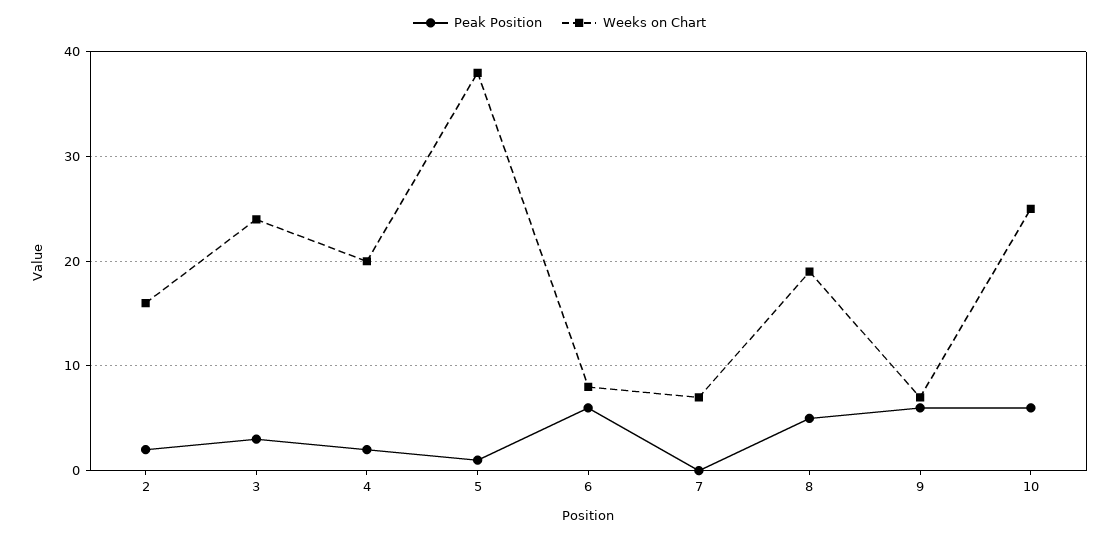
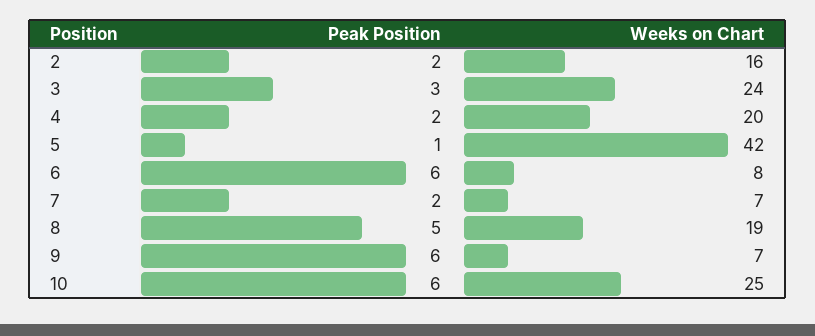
  {
    "Peak Position": {
      "2": 2,
      "3": 3,
      "4": 2,
      "5": 1,
      "6": 6,
-     "7": 0,
+     "7": 2,
      "8": 5,
      "9": 6,
      "10": 6
    },
    "Weeks on Chart": {
      "2": 16,
      "3": 24,
      "4": 20,
-     "5": 38,
+     "5": 42,
      "6": 8,
      "7": 7,
      "8": 19,
      "9": 7,
      "10": 25
    }
  }

